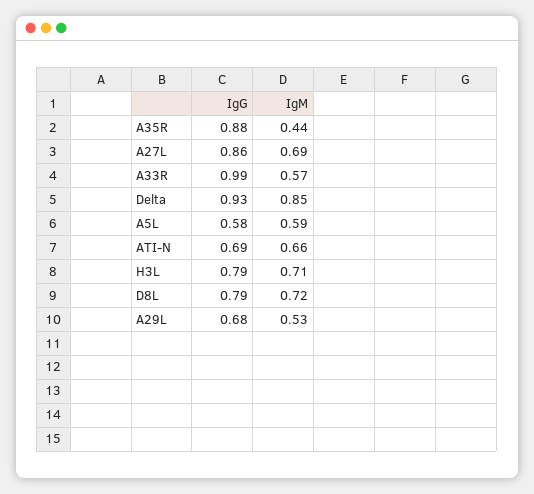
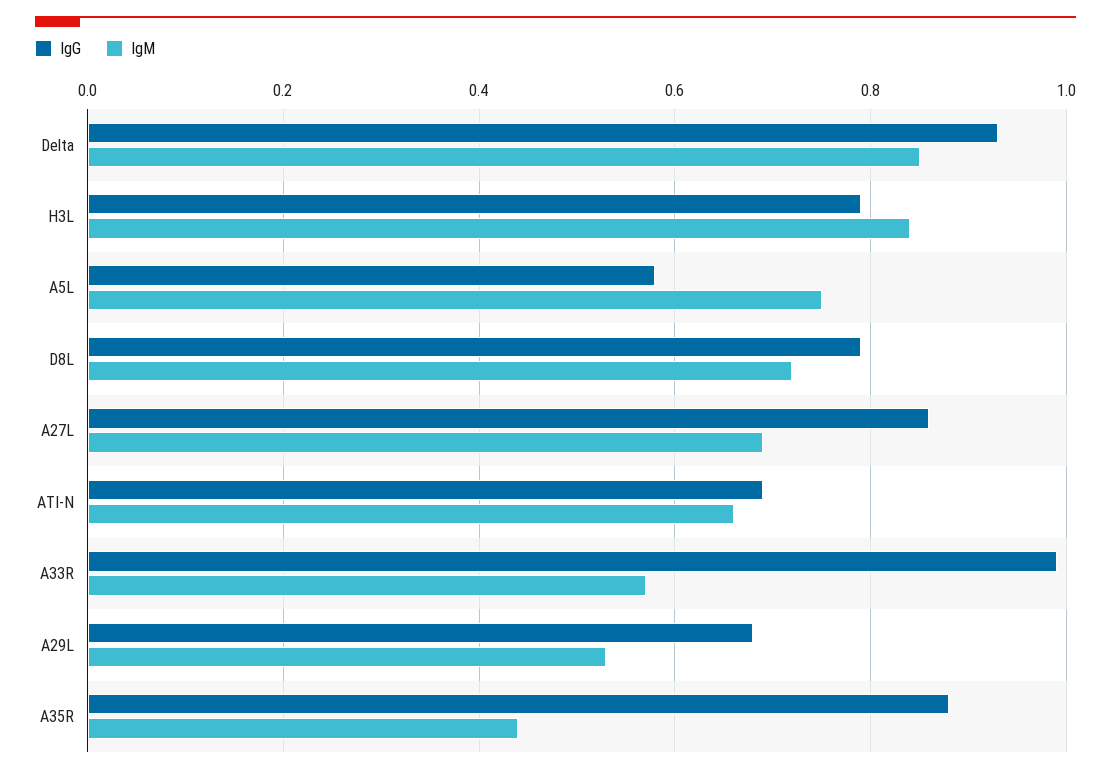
  {
    "IgG": {
      "A35R": 0.88,
      "A27L": 0.86,
      "A33R": 0.99,
      "Delta": 0.93,
      "A5L": 0.58,
      "ATI-N": 0.69,
      "H3L": 0.79,
      "D8L": 0.79,
      "A29L": 0.68
    },
    "IgM": {
      "A35R": 0.44,
      "A27L": 0.69,
      "A33R": 0.57,
      "Delta": 0.85,
-     "A5L": 0.59,
+     "A5L": 0.75,
      "ATI-N": 0.66,
-     "H3L": 0.71,
+     "H3L": 0.85,
      "D8L": 0.72,
      "A29L": 0.53
    }
  }

